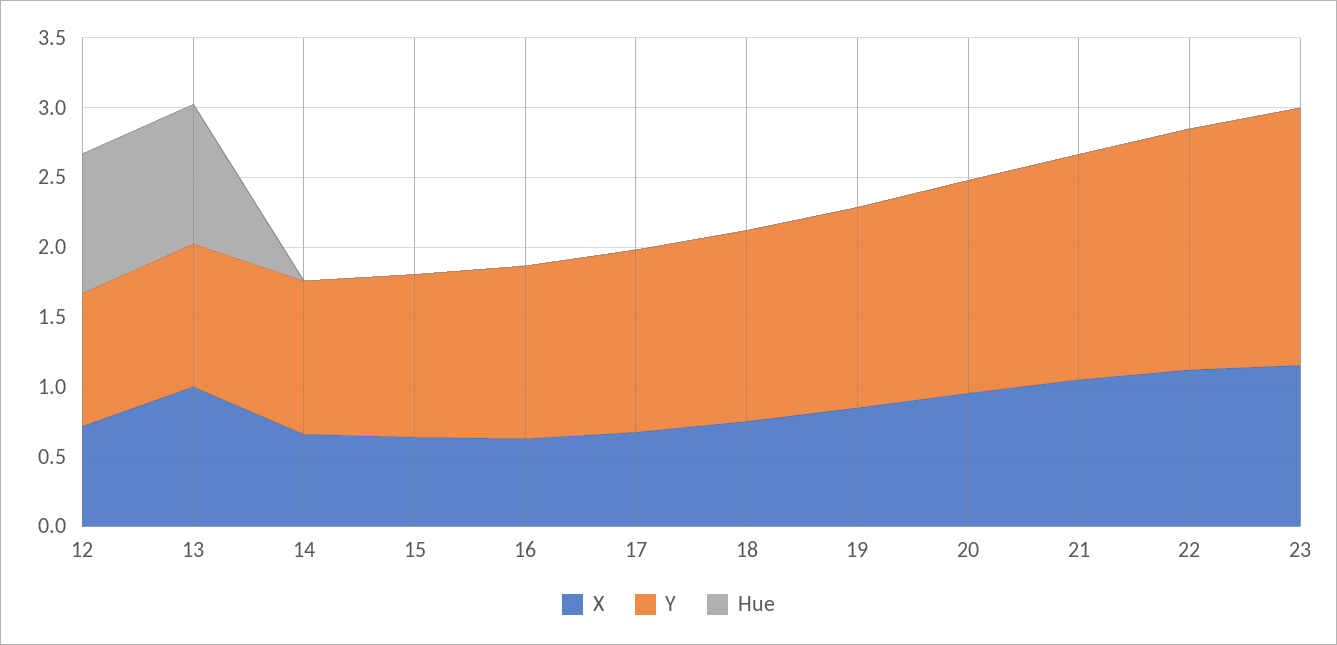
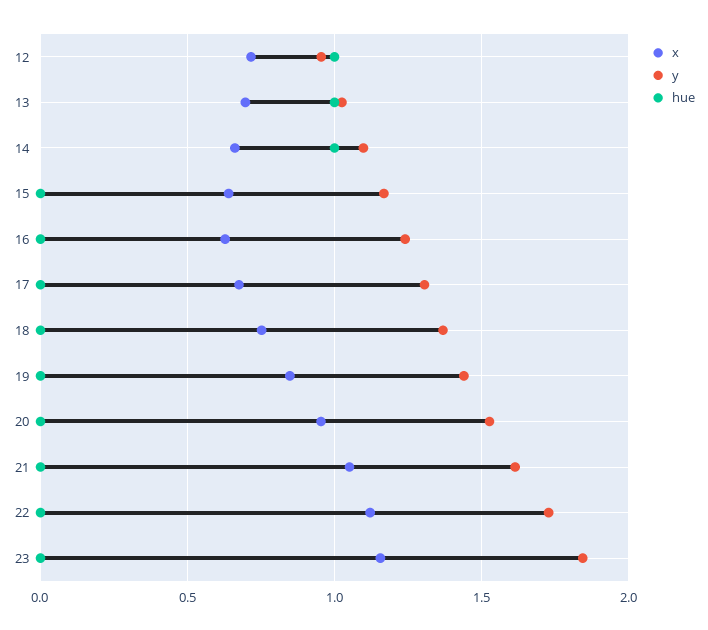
  {
    "X": {
      "12": 0.7,
-     "13": 1,
+     "13": 0.7,
      "14": 0.65,
      "15": 0.65,
      "16": 0.65,
      "17": 0.7,
      "18": 0.75,
      "19": 0.85,
      "20": 0.95,
      "21": 1.05,
      "22": 1.1,
      "23": 1.15
    },
    "Y": {
      "12": 0.95,
      "13": 1.05,
      "14": 1.1,
      "15": 1.15,
      "16": 1.25,
      "17": 1.3,
      "18": 1.35,
      "19": 1.45,
      "20": 1.55,
      "21": 1.6,
      "22": 1.75,
      "23": 1.85
    },
    "Hue": {
      "12": 1,
      "13": 1,
-     "14": 0,
+     "14": 1,
      "15": 0,
      "16": 0,
      "17": 0,
      "18": 0,
      "19": 0,
      "20": 0,
      "21": 0,
      "22": 0,
      "23": 0
    }
  }

